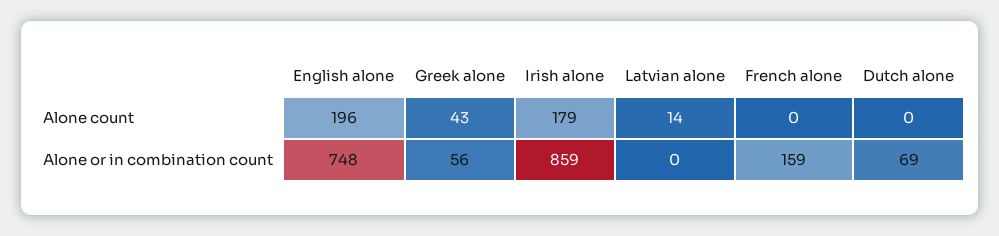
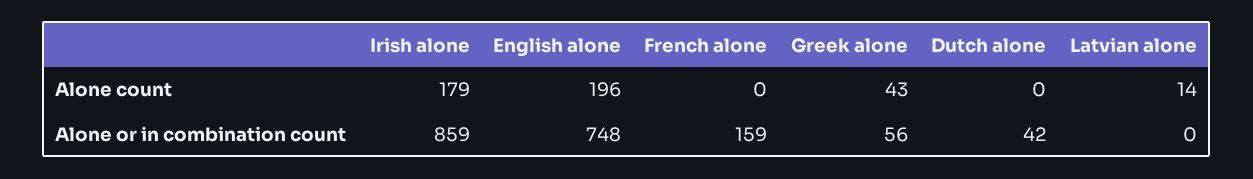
  {
    "English alone": {
      "Alone count": 196,
      "Alone or in combination count": 748
    },
    "Greek alone": {
      "Alone count": 43,
      "Alone or in combination count": 56
    },
    "Irish alone": {
      "Alone count": 179,
      "Alone or in combination count": 859
    },
    "Latvian alone": {
      "Alone count": 14,
      "Alone or in combination count": 0
    },
    "French alone": {
      "Alone count": 0,
      "Alone or in combination count": 159
    },
    "Dutch alone": {
      "Alone count": 0,
-     "Alone or in combination count": 69
+     "Alone or in combination count": 42
    }
  }

